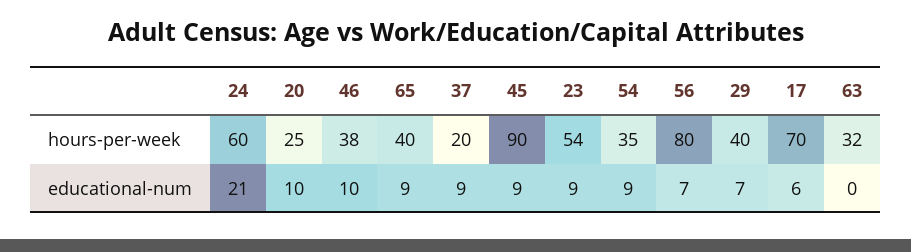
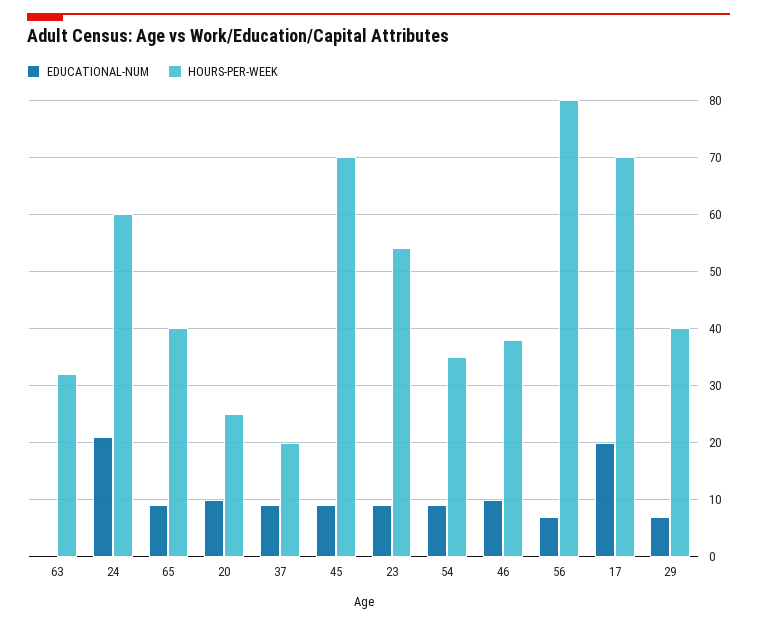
  {
    "hours-per-week": {
      "24": 60,
      "20": 25,
      "46": 38,
      "65": 40,
      "37": 20,
-     "45": 90,
+     "45": 70,
      "23": 54,
      "54": 35,
      "56": 80,
      "29": 40,
      "17": 70,
      "63": 32
    },
    "educational-num": {
      "24": 21,
      "20": 10,
      "46": 10,
      "65": 9,
      "37": 9,
      "45": 9,
      "23": 9,
      "54": 9,
      "56": 7,
      "29": 7,
-     "17": 6,
+     "17": 20,
      "63": 0
    }
  }

